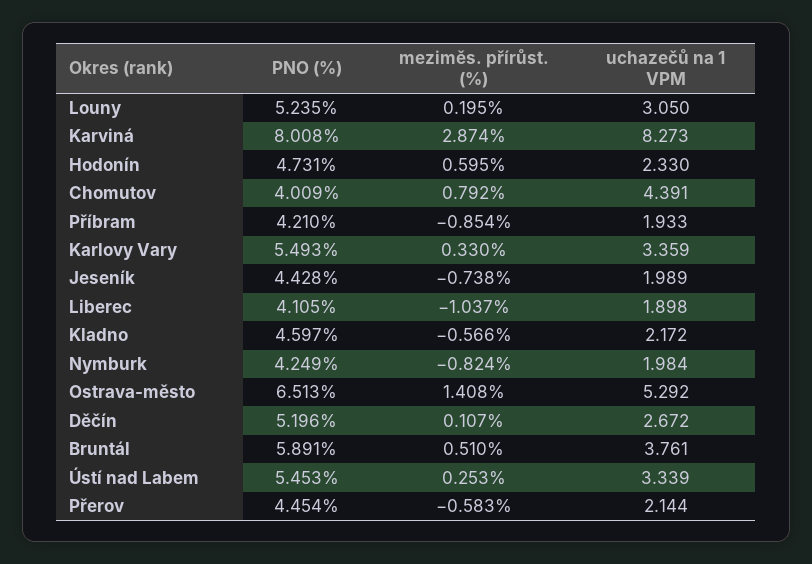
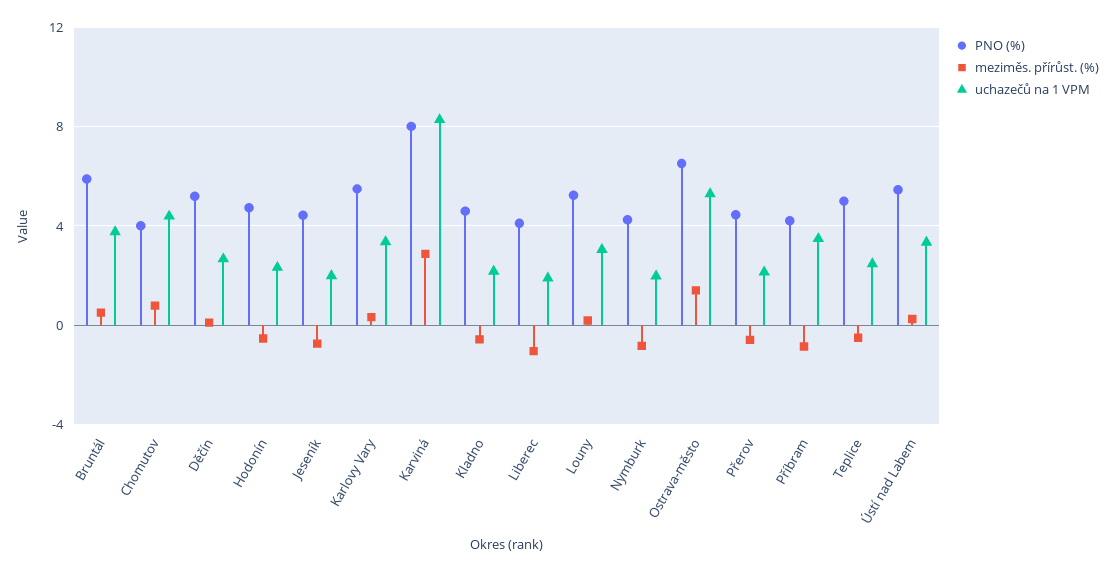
  {
    "PNO (%)": {
      "Louny": 5.235,
      "Karviná": 8.008,
      "Hodonín": 4.731,
      "Chomutov": 4.009,
      "Příbram": 4.21,
      "Karlovy Vary": 5.493,
      "Jeseník": 4.428,
      "Liberec": 4.105,
      "Kladno": 4.597,
      "Nymburk": 4.249,
      "Ostrava-město": 6.513,
      "Děčín": 5.196,
      "Bruntál": 5.891,
      "Ústí nad Labem": 5.453,
-     "Přerov": 4.454
+     "Přerov": 4.454,
+     "Teplice": 5
    },
    "meziměs. přírůst. (%)": {
      "Louny": 0.195,
      "Karviná": 2.874,
-     "Hodonín": 0.595,
+     "Hodonín": -0.5,
      "Chomutov": 0.792,
      "Příbram": -0.854,
      "Karlovy Vary": 0.33,
      "Jeseník": -0.738,
      "Liberec": -1.037,
      "Kladno": -0.566,
      "Nymburk": -0.824,
      "Ostrava-město": 1.408,
      "Děčín": 0.107,
      "Bruntál": 0.51,
      "Ústí nad Labem": 0.253,
-     "Přerov": -0.583
+     "Přerov": -0.583,
+     "Teplice": -0.5
    },
    "uchazečů na 1 VPM": {
      "Louny": 3.05,
      "Karviná": 8.273,
      "Hodonín": 2.33,
      "Chomutov": 4.391,
-     "Příbram": 1.933,
+     "Příbram": 3.5,
      "Karlovy Vary": 3.359,
      "Jeseník": 1.989,
      "Liberec": 1.898,
      "Kladno": 2.172,
      "Nymburk": 1.984,
      "Ostrava-město": 5.292,
      "Děčín": 2.672,
      "Bruntál": 3.761,
      "Ústí nad Labem": 3.339,
-     "Přerov": 2.144
+     "Přerov": 2.144,
+     "Teplice": 2.5
    }
  }

